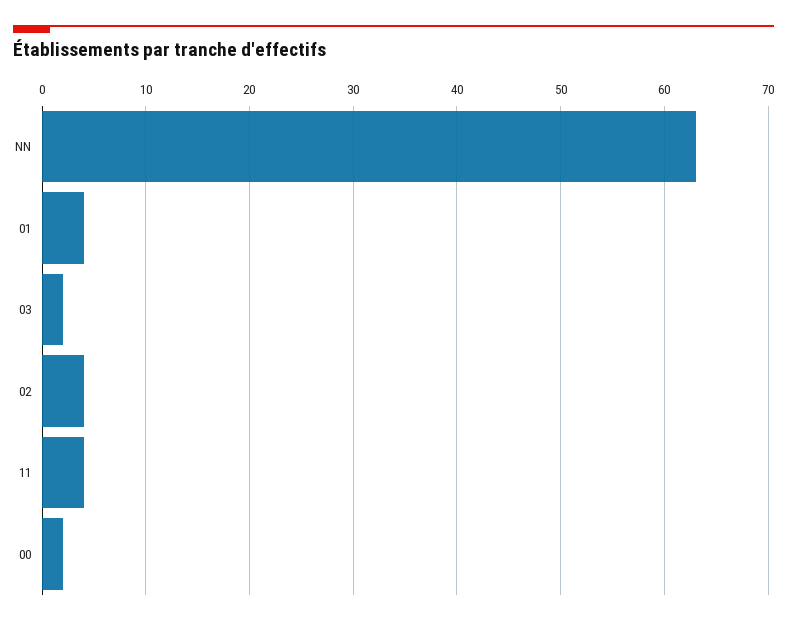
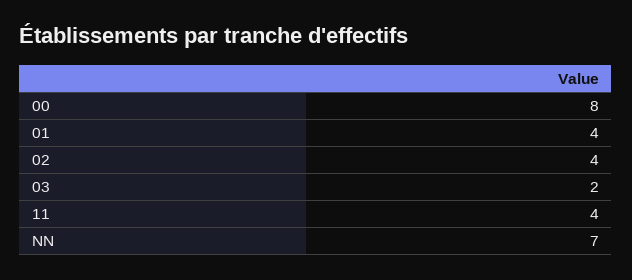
  {
-   "NN": 63,
+   "NN": 7,
    "01": 4,
    "03": 2,
    "02": 4,
    "11": 4,
-   "00": 2
+   "00": 8
  }

